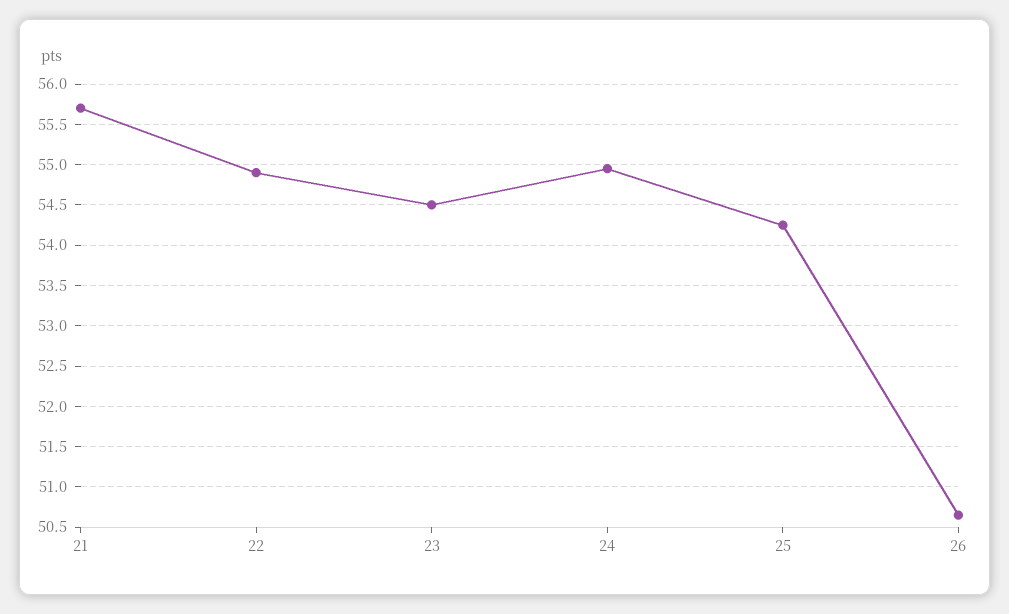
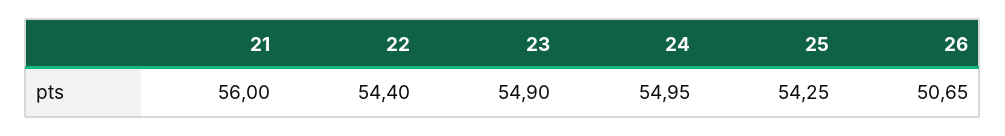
  {
-   "21": 55.7,
+   "21": 56,
-   "22": 54.9,
+   "22": 54.4,
-   "23": 54.5,
+   "23": 54.9,
    "24": 54.95,
    "25": 54.25,
    "26": 50.65
  }

